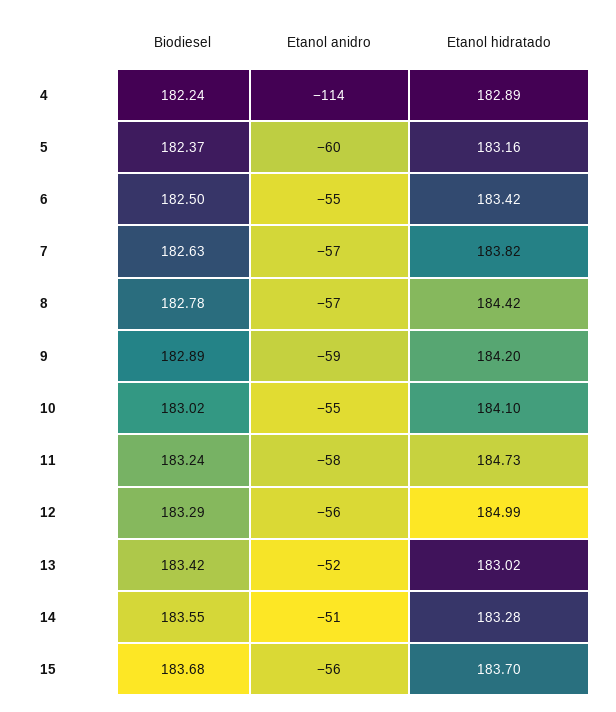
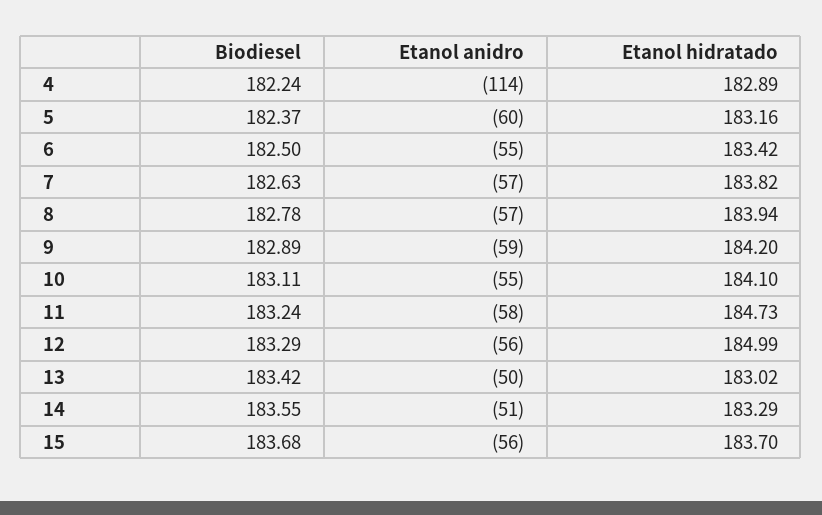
  {
    "Biodiesel": {
      "4": 182.24,
      "5": 182.37,
      "6": 182.5,
      "7": 182.63,
      "8": 182.78,
      "9": 182.89,
-     "10": 183.02,
+     "10": 183.11,
      "11": 183.24,
      "12": 183.29,
      "13": 183.42,
      "14": 183.55,
      "15": 183.68
    },
    "Etanol anidro": {
      "4": -114,
      "5": -60,
      "6": -55,
      "7": -57,
      "8": -57,
      "9": -59,
      "10": -55,
      "11": -58,
      "12": -56,
-     "13": -52,
+     "13": -50,
      "14": -51,
      "15": -56
    },
    "Etanol hidratado": {
      "4": 182.89,
      "5": 183.16,
      "6": 183.42,
      "7": 183.82,
-     "8": 184.42,
+     "8": 183.94,
      "9": 184.2,
      "10": 184.1,
      "11": 184.73,
      "12": 184.99,
      "13": 183.02,
-     "14": 183.28,
+     "14": 183.29,
      "15": 183.7
    }
  }

